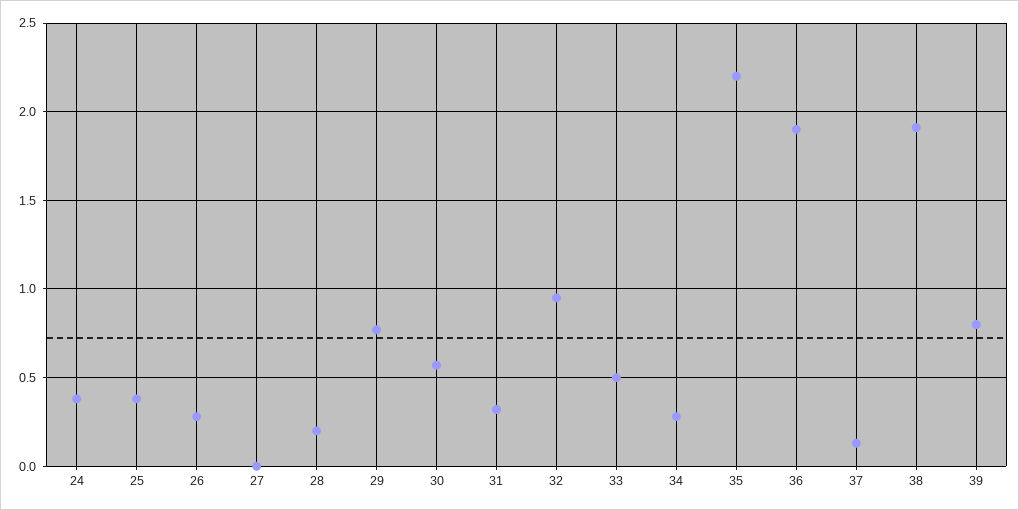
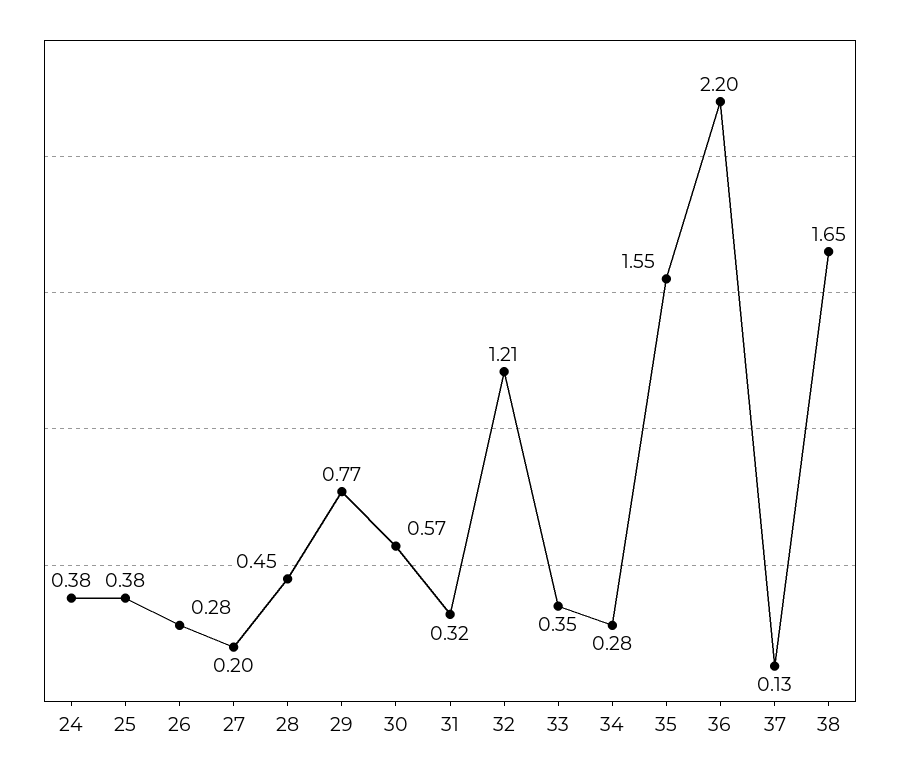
  {
    "24": 0.38,
    "25": 0.38,
    "26": 0.28,
-   "27": 0,
+   "27": 0.2,
-   "28": 0.2,
+   "28": 0.45,
    "29": 0.77,
    "30": 0.57,
    "31": 0.32,
-   "32": 0.95,
+   "32": 1.21,
-   "33": 0.5,
+   "33": 0.35,
    "34": 0.28,
-   "35": 2.2,
+   "35": 1.55,
-   "36": 1.9,
+   "36": 2.2,
    "37": 0.13,
-   "38": 1.9,
+   "38": 1.65
-   "39": 0.8
  }

